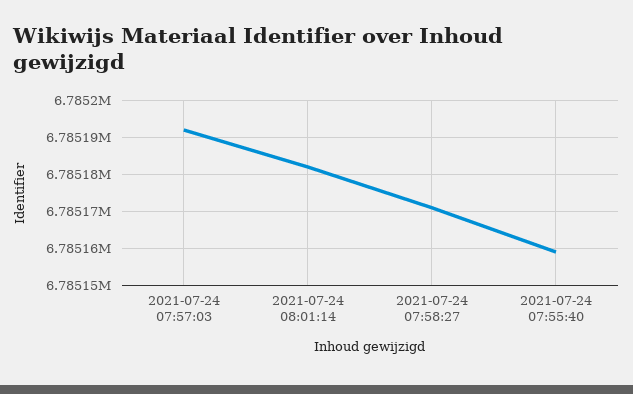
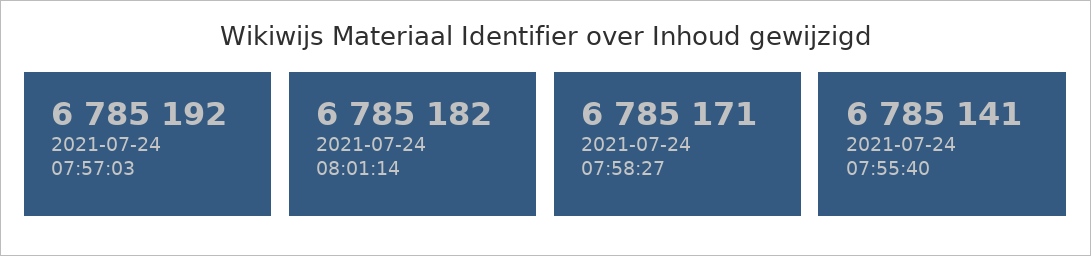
  {
    "2021-07-24 07:57:03": 6785192,
    "2021-07-24 08:01:14": 6785182,
    "2021-07-24 07:58:27": 6785171,
-   "2021-07-24 07:55:40": 6785160
+   "2021-07-24 07:55:40": 6785141
  }

